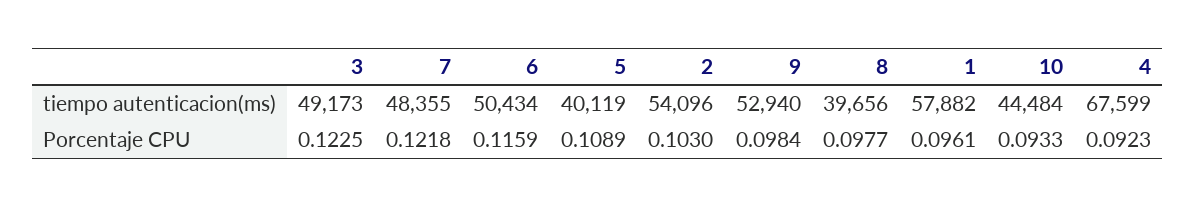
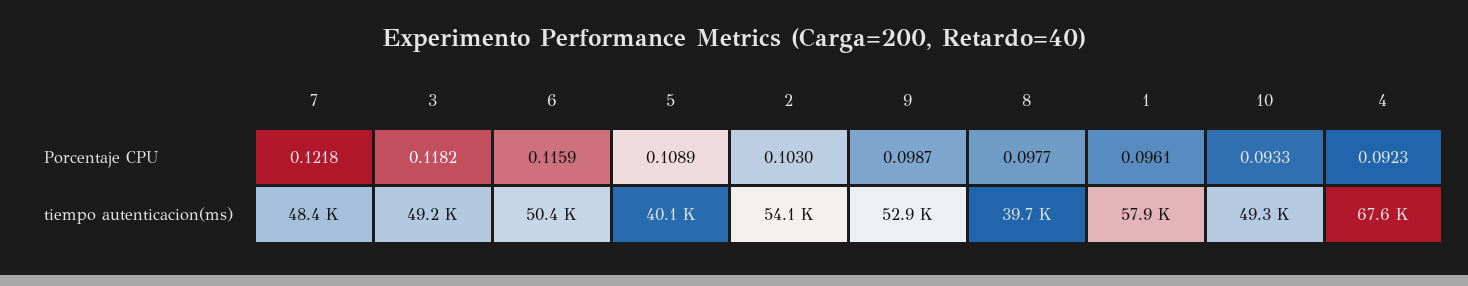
  {
    "3": {
      "tiempo autenticacion(ms)": 49173,
-     "Porcentaje CPU": 0.1225
+     "Porcentaje CPU": 0.1182
    },
    "7": {
      "tiempo autenticacion(ms)": 48355,
      "Porcentaje CPU": 0.1218
    },
    "6": {
      "tiempo autenticacion(ms)": 50434,
      "Porcentaje CPU": 0.1159
    },
    "5": {
      "tiempo autenticacion(ms)": 40119,
      "Porcentaje CPU": 0.1089
    },
    "2": {
      "tiempo autenticacion(ms)": 54096,
      "Porcentaje CPU": 0.103
    },
    "9": {
      "tiempo autenticacion(ms)": 52940,
-     "Porcentaje CPU": 0.0984
+     "Porcentaje CPU": 0.0987
    },
    "8": {
      "tiempo autenticacion(ms)": 39656,
      "Porcentaje CPU": 0.0977
    },
    "1": {
      "tiempo autenticacion(ms)": 57882,
      "Porcentaje CPU": 0.0961
    },
    "10": {
-     "tiempo autenticacion(ms)": 44484,
+     "tiempo autenticacion(ms)": 49300,
      "Porcentaje CPU": 0.0933
    },
    "4": {
      "tiempo autenticacion(ms)": 67599,
      "Porcentaje CPU": 0.0923
    }
  }

